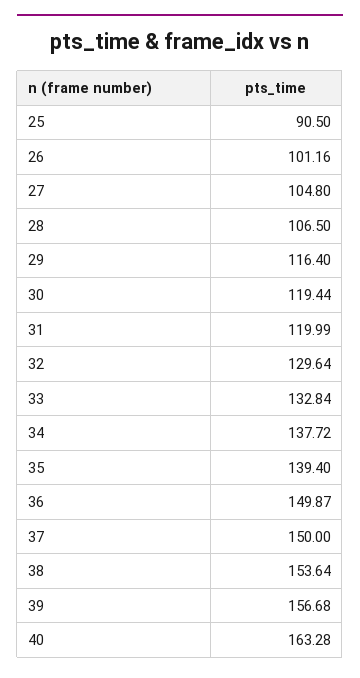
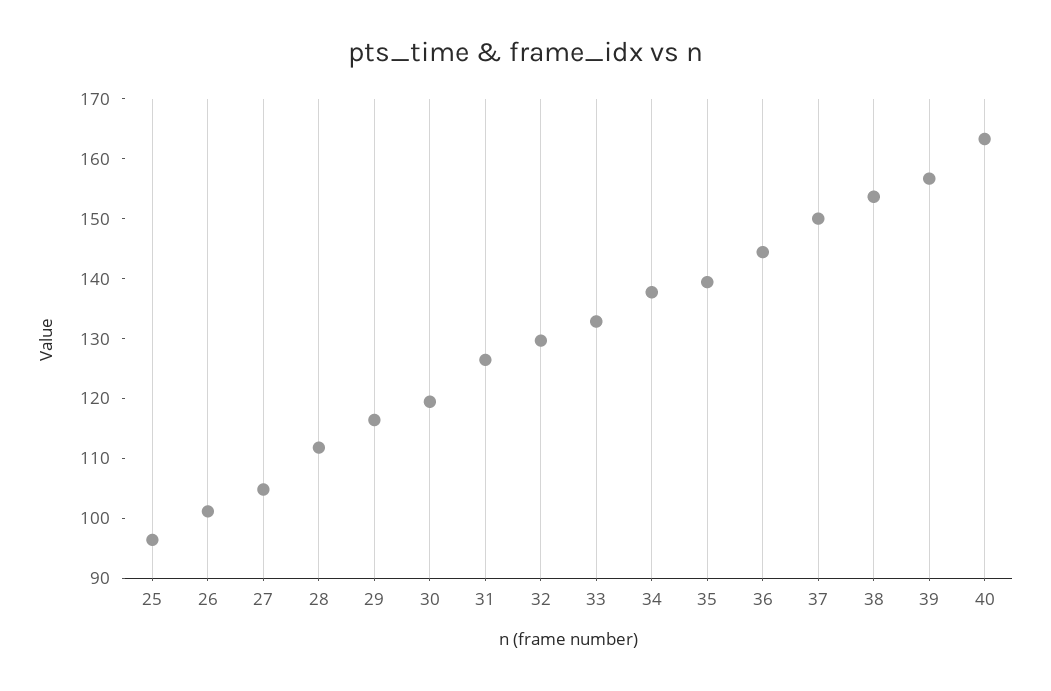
  {
-   "25": 90.5,
+   "25": 96,
    "26": 101.16,
    "27": 104.8,
-   "28": 106.5,
+   "28": 112,
    "29": 116.4,
    "30": 119.44,
-   "31": 119.99,
+   "31": 126,
    "32": 129.64,
    "33": 132.84,
    "34": 137.72,
    "35": 139.4,
-   "36": 149.87,
+   "36": 144,
    "37": 150,
    "38": 153.64,
    "39": 156.68,
    "40": 163.28
  }

